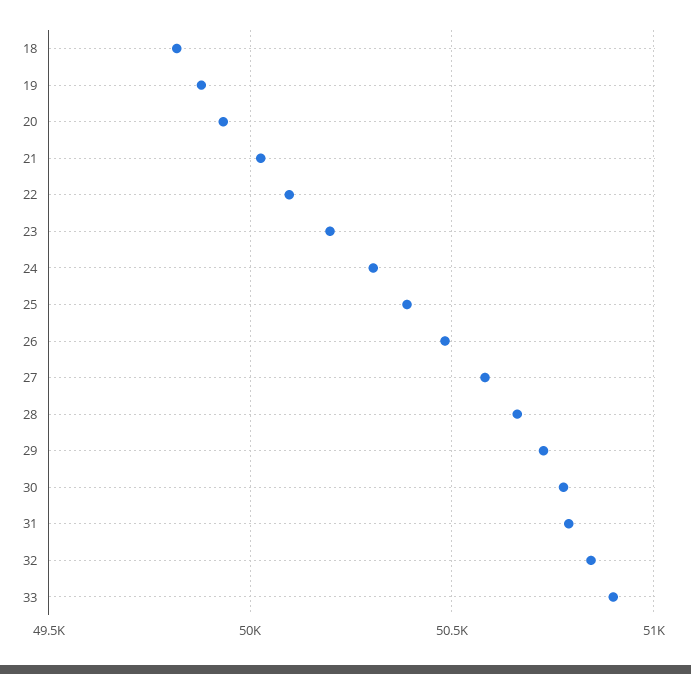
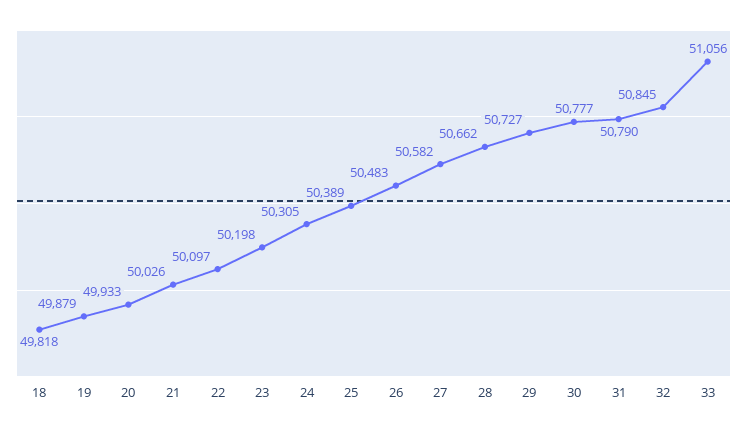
  {
    "18": 49818,
    "19": 49879,
    "20": 49933,
    "21": 50026,
    "22": 50097,
    "23": 50198,
    "24": 50305,
    "25": 50389,
    "26": 50483,
    "27": 50582,
    "28": 50662,
    "29": 50727,
    "30": 50777,
    "31": 50790,
    "32": 50845,
-   "33": 50900
+   "33": 51056
  }

